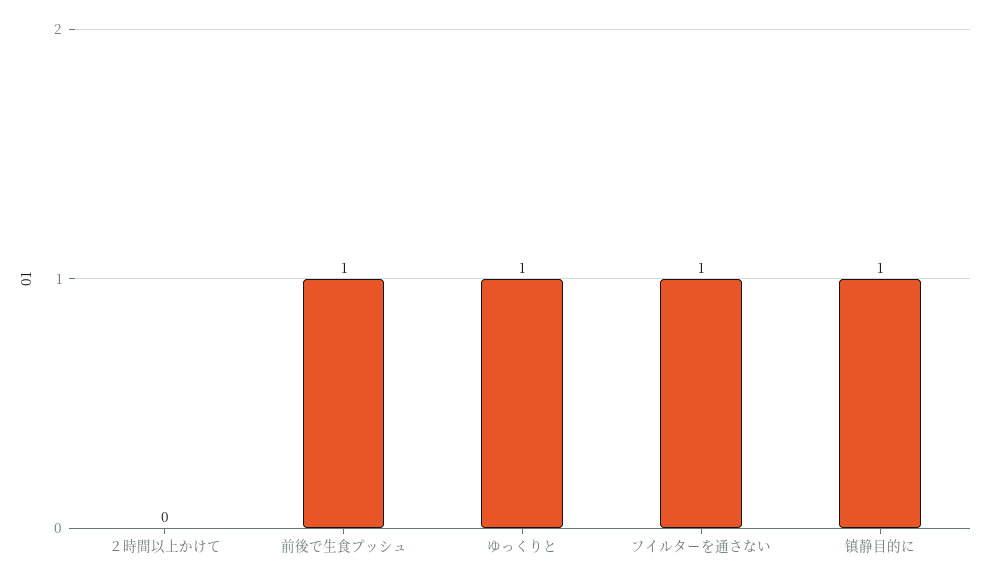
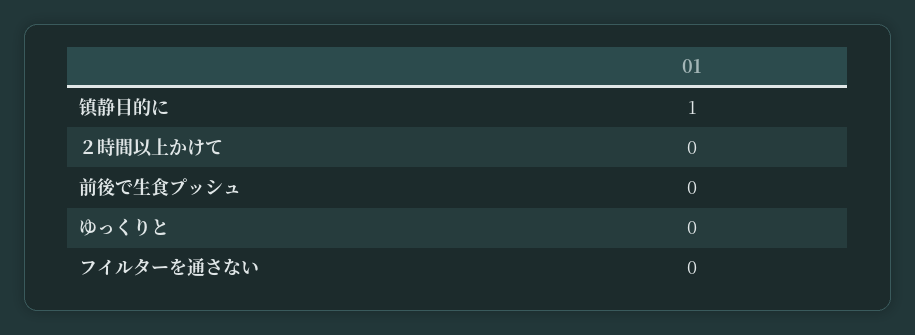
  {
    "２時間以上かけて": 0,
-   "前後で生食プッシュ": 1,
+   "前後で生食プッシュ": 0,
-   "ゆっくりと": 1,
+   "ゆっくりと": 0,
-   "フイルターを通さない": 1,
+   "フイルターを通さない": 0,
    "镇静目的に": 1
  }

